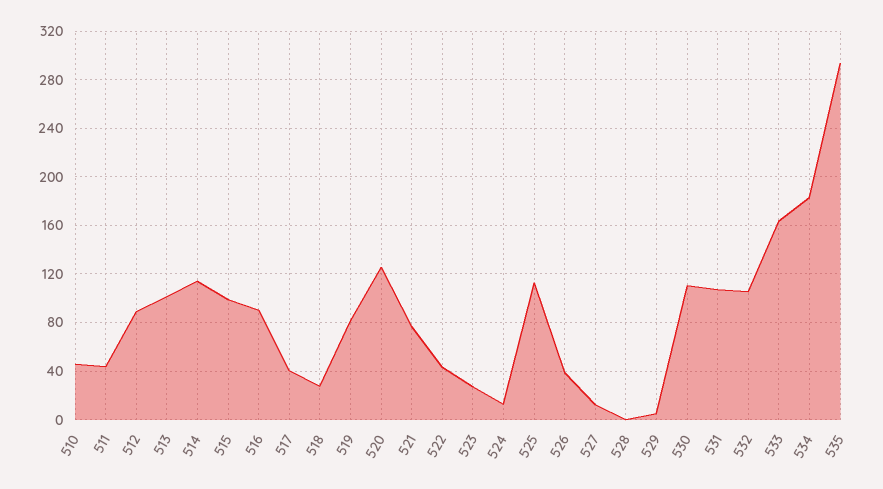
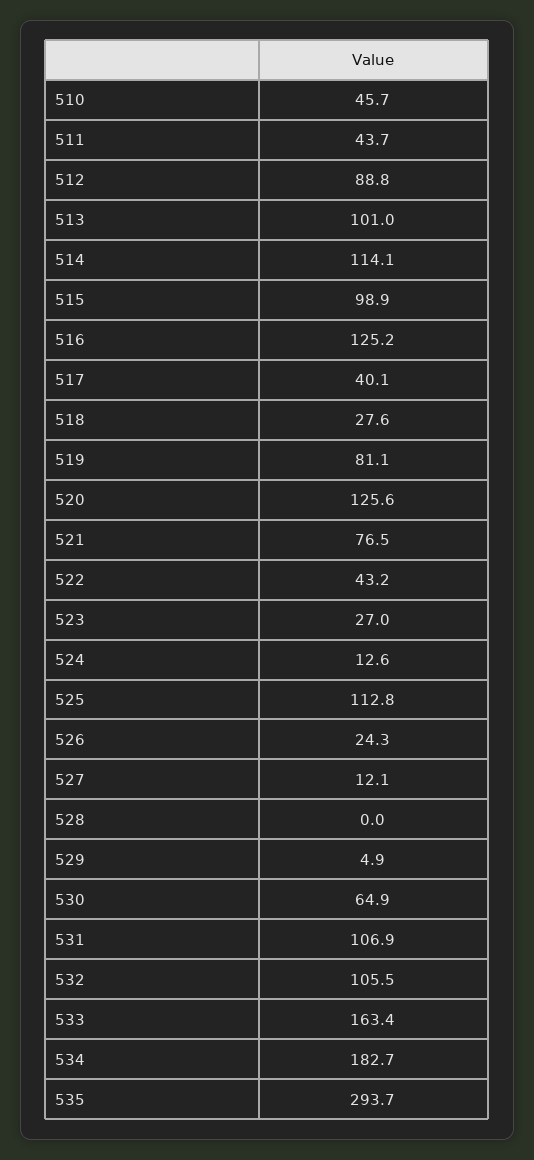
  {
    "510": 45.7,
    "511": 43.7,
    "512": 88.8,
    "513": 101,
    "514": 114.1,
    "515": 98.9,
-   "516": 90,
+   "516": 125.2,
    "517": 40.1,
    "518": 27.6,
    "519": 81.1,
    "520": 125.6,
    "521": 76.5,
    "522": 43.2,
    "523": 27,
    "524": 12.6,
    "525": 112.8,
-   "526": 40,
+   "526": 24.3,
    "527": 12.1,
    "528": 0,
    "529": 4.9,
-   "530": 110,
+   "530": 64.9,
    "531": 106.9,
    "532": 105.5,
    "533": 163.4,
    "534": 182.7,
    "535": 293.7
  }

